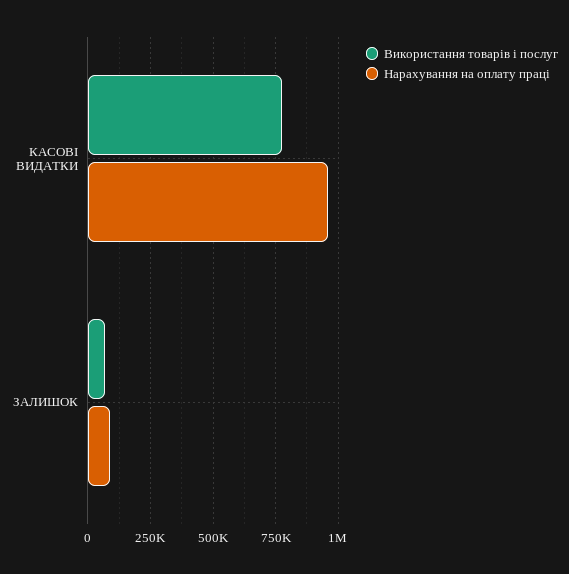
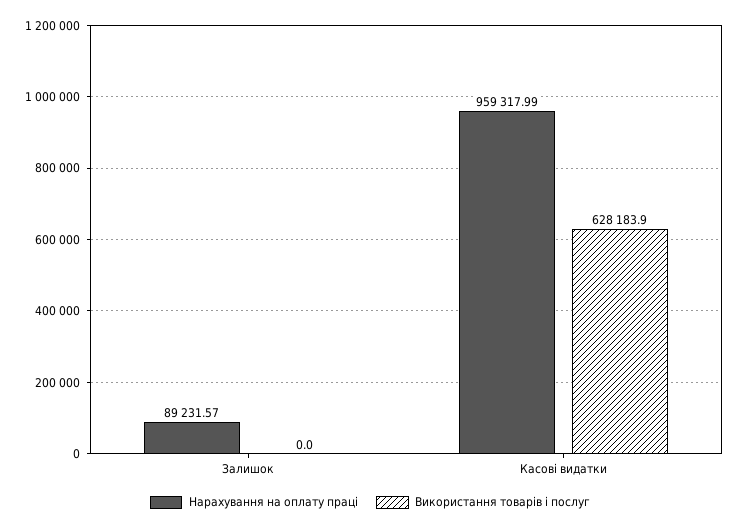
  {
    "Використання товарів і послуг": {
-     "КАСОВІ ВИДАТКИ": 775000,
+     "КАСОВІ ВИДАТКИ": 628183.9,
-     "ЗАЛИШОК": 75000
+     "ЗАЛИШОК": 0
    },
    "Нарахування на оплату праці": {
      "КАСОВІ ВИДАТКИ": 959317.99,
      "ЗАЛИШОК": 89231.57
    }
  }

